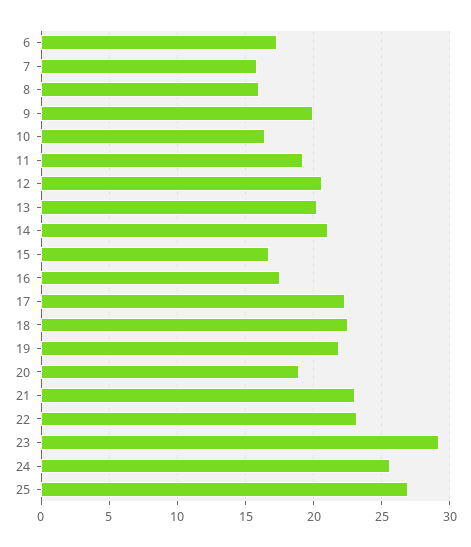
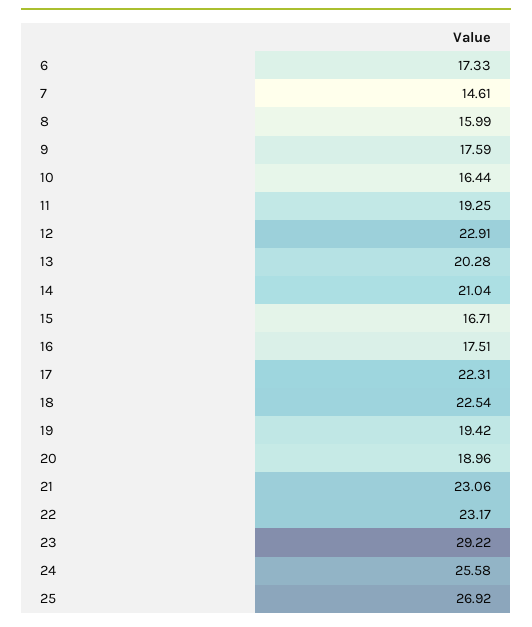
  {
    "6": 17.33,
-   "7": 16,
+   "7": 14.61,
    "8": 15.99,
-   "9": 20,
+   "9": 17.59,
    "10": 16.44,
    "11": 19.25,
-   "12": 20.5,
+   "12": 22.91,
    "13": 20.28,
    "14": 21.04,
    "15": 16.71,
    "16": 17.51,
    "17": 22.31,
    "18": 22.54,
-   "19": 22,
+   "19": 19.42,
    "20": 18.96,
    "21": 23.06,
    "22": 23.17,
    "23": 29.22,
    "24": 25.58,
    "25": 26.92
  }

